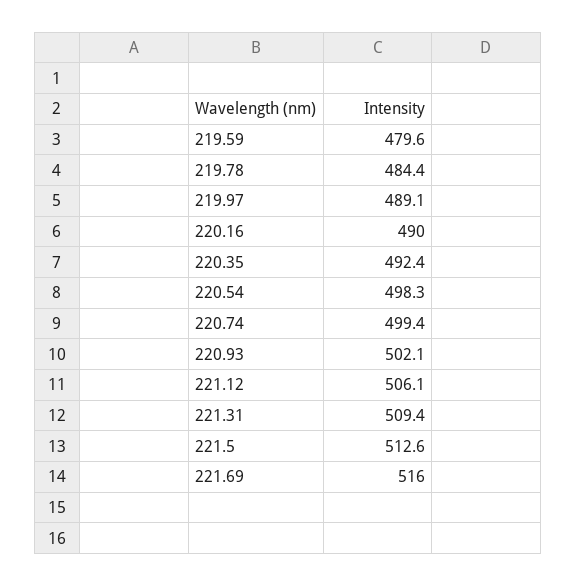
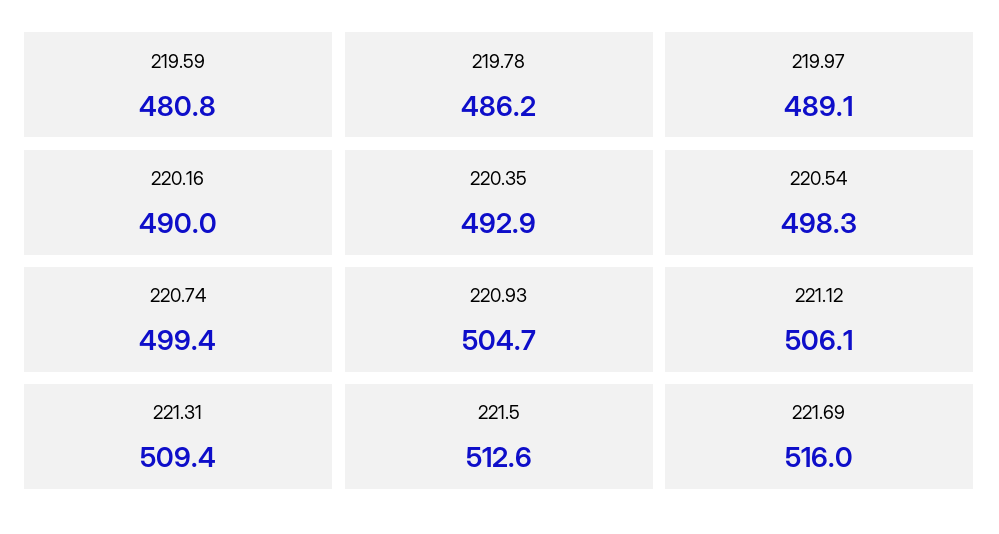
  {
-   "219.59": 479.6,
+   "219.59": 480.8,
-   "219.78": 484.4,
+   "219.78": 486.2,
    "219.97": 489.1,
    "220.16": 490,
-   "220.35": 492.4,
+   "220.35": 492.9,
    "220.54": 498.3,
    "220.74": 499.4,
-   "220.93": 502.1,
+   "220.93": 504.7,
    "221.12": 506.1,
    "221.31": 509.4,
    "221.5": 512.6,
    "221.69": 516
  }

